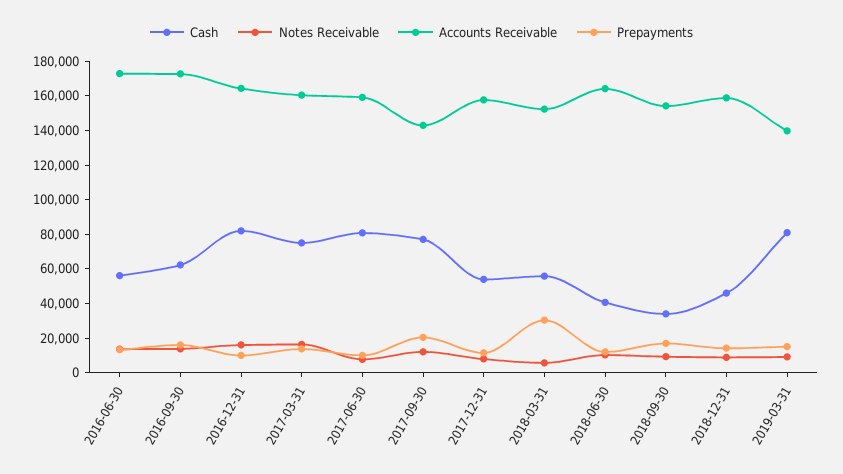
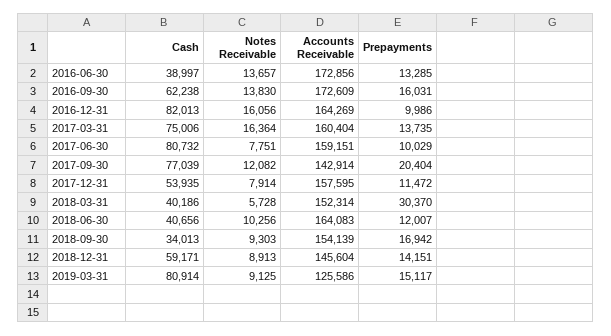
  {
    "Cash": {
-     "2016-06-30": 55000,
+     "2016-06-30": 38997,
      "2016-09-30": 62238,
      "2016-12-31": 82013,
      "2017-03-31": 75006,
      "2017-06-30": 80732,
      "2017-09-30": 77039,
      "2017-12-31": 53935,
-     "2018-03-31": 55000,
+     "2018-03-31": 40186,
      "2018-06-30": 40656,
      "2018-09-30": 34013,
-     "2018-12-31": 45000,
+     "2018-12-31": 59171,
      "2019-03-31": 80914
    },
    "Notes Receivable": {
      "2016-06-30": 13657,
      "2016-09-30": 13830,
      "2016-12-31": 16056,
      "2017-03-31": 16364,
      "2017-06-30": 7751,
      "2017-09-30": 12082,
      "2017-12-31": 7914,
      "2018-03-31": 5728,
      "2018-06-30": 10256,
      "2018-09-30": 9303,
      "2018-12-31": 8913,
      "2019-03-31": 9125
    },
    "Accounts Receivable": {
      "2016-06-30": 172856,
      "2016-09-30": 172609,
      "2016-12-31": 164269,
      "2017-03-31": 160404,
      "2017-06-30": 159151,
      "2017-09-30": 142914,
      "2017-12-31": 157595,
      "2018-03-31": 152314,
      "2018-06-30": 164083,
      "2018-09-30": 154139,
-     "2018-12-31": 160000,
+     "2018-12-31": 145604,
-     "2019-03-31": 140000
+     "2019-03-31": 125586
    },
    "Prepayments": {
      "2016-06-30": 13285,
      "2016-09-30": 16031,
      "2016-12-31": 9986,
      "2017-03-31": 13735,
      "2017-06-30": 10029,
      "2017-09-30": 20404,
      "2017-12-31": 11472,
      "2018-03-31": 30370,
      "2018-06-30": 12007,
      "2018-09-30": 16942,
      "2018-12-31": 14151,
      "2019-03-31": 15117
    }
  }

